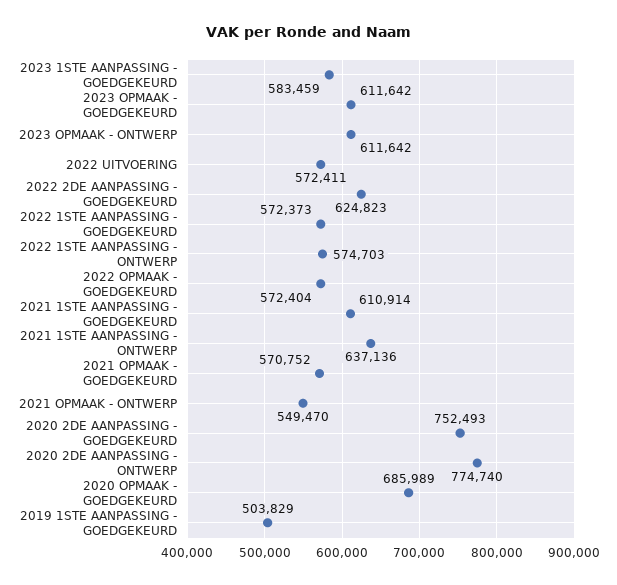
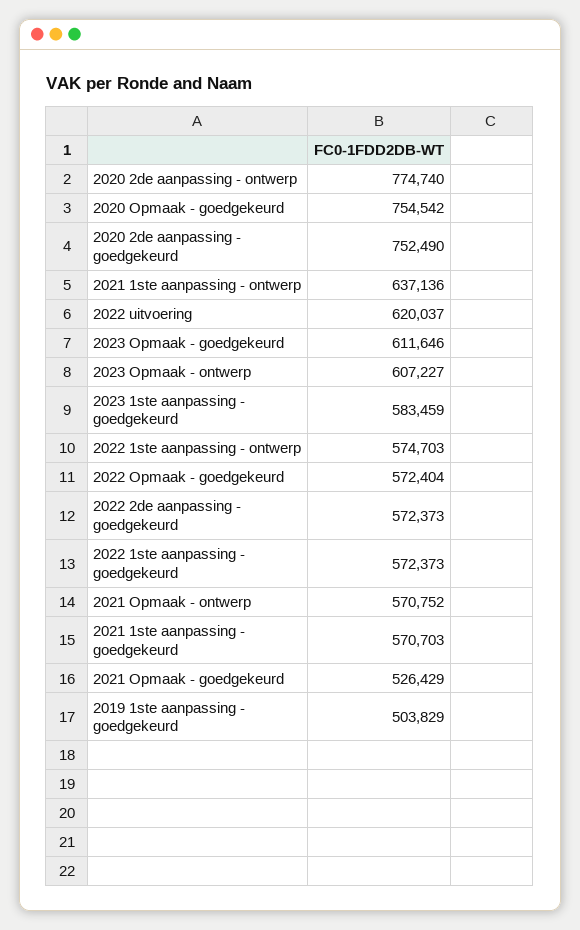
  {
    "2023 1STE AANPASSING - GOEDGEKEURD": 583459,
-   "2023 OPMAAK - GOEDGEKEURD": 611642,
+   "2023 OPMAAK - GOEDGEKEURD": 611646,
-   "2023 OPMAAK - ONTWERP": 611642,
+   "2023 OPMAAK - ONTWERP": 607227,
-   "2022 UITVOERING": 572411,
+   "2022 UITVOERING": 620037,
-   "2022 2DE AANPASSING - GOEDGEKEURD": 624823,
+   "2022 2DE AANPASSING - GOEDGEKEURD": 572373,
    "2022 1STE AANPASSING - GOEDGEKEURD": 572373,
    "2022 1STE AANPASSING - ONTWERP": 574703,
    "2022 OPMAAK - GOEDGEKEURD": 572404,
-   "2021 1STE AANPASSING - GOEDGEKEURD": 610914,
+   "2021 1STE AANPASSING - GOEDGEKEURD": 570703,
    "2021 1STE AANPASSING - ONTWERP": 637136,
-   "2021 OPMAAK - GOEDGEKEURD": 570752,
+   "2021 OPMAAK - GOEDGEKEURD": 526429,
-   "2021 OPMAAK - ONTWERP": 549470,
+   "2021 OPMAAK - ONTWERP": 570752,
-   "2020 2DE AANPASSING - GOEDGEKEURD": 752493,
+   "2020 2DE AANPASSING - GOEDGEKEURD": 752490,
    "2020 2DE AANPASSING - ONTWERP": 774740,
-   "2020 OPMAAK - GOEDGEKEURD": 685989,
+   "2020 OPMAAK - GOEDGEKEURD": 754542,
    "2019 1STE AANPASSING - GOEDGEKEURD": 503829
  }

